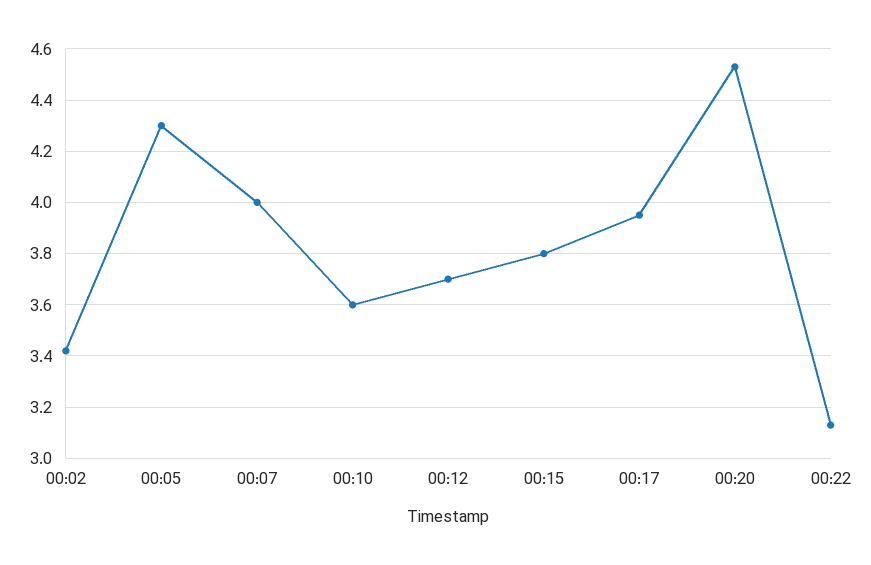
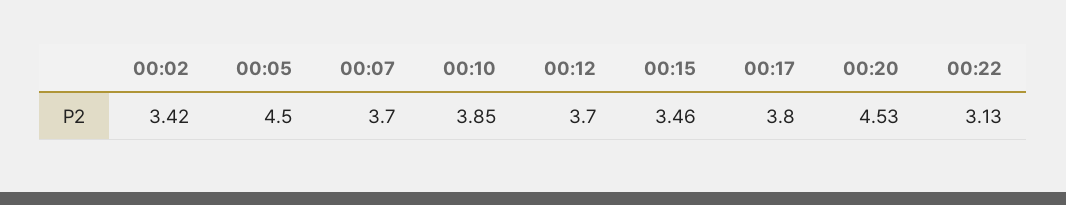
  {
    "00:02": 3.42,
-   "00:05": 4.3,
+   "00:05": 4.5,
-   "00:07": 4,
+   "00:07": 3.7,
-   "00:10": 3.6,
+   "00:10": 3.85,
    "00:12": 3.7,
-   "00:15": 3.8,
+   "00:15": 3.46,
-   "00:17": 3.95,
+   "00:17": 3.8,
    "00:20": 4.53,
    "00:22": 3.13
  }

